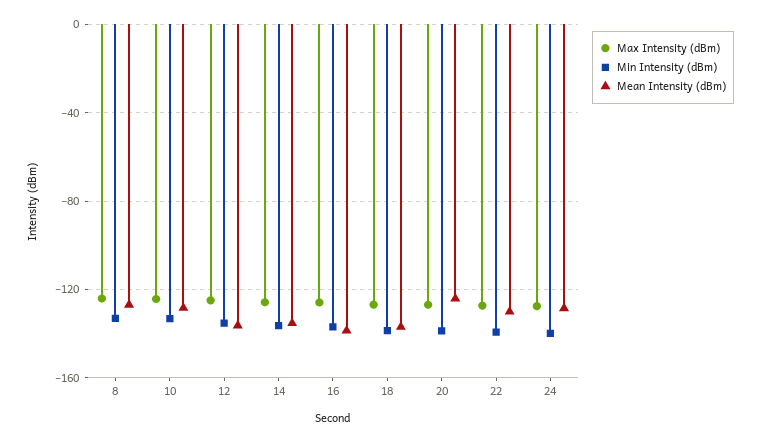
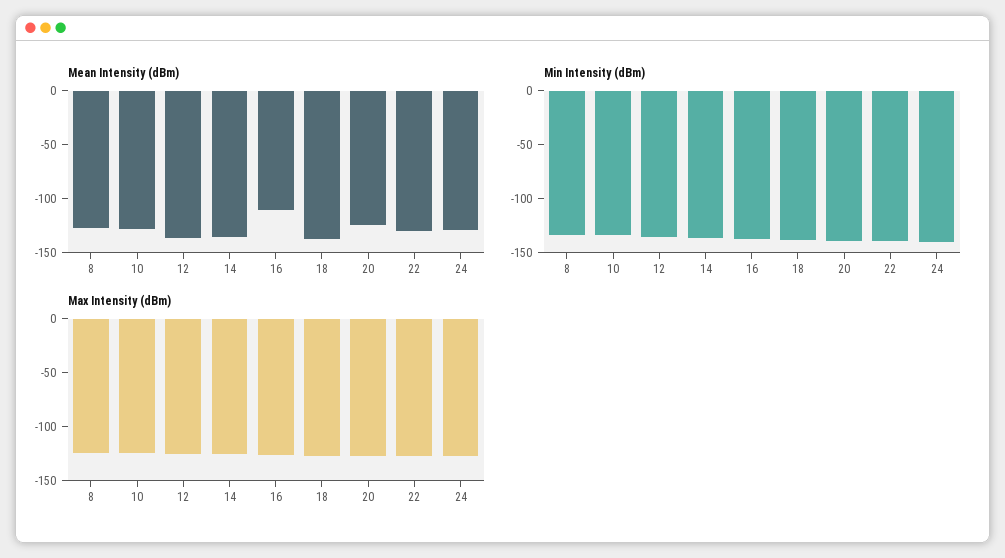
  {
    "Max Intensity (dBm)": {
      "8": -125,
      "10": -125,
      "12": -125,
      "14": -125,
      "16": -125,
      "18": -125,
      "20": -125,
      "22": -125,
      "24": -130
    },
    "Min Intensity (dBm)": {
      "8": -135,
      "10": -135,
      "12": -135,
      "14": -135,
      "16": -135,
      "18": -140,
      "20": -140,
      "22": -140,
      "24": -140
    },
    "Mean Intensity (dBm)": {
      "8": -125,
      "10": -130,
      "12": -135,
      "14": -135,
-     "16": -140,
+     "16": -110,
      "18": -135,
      "20": -125,
      "22": -130,
      "24": -130
    }
  }

